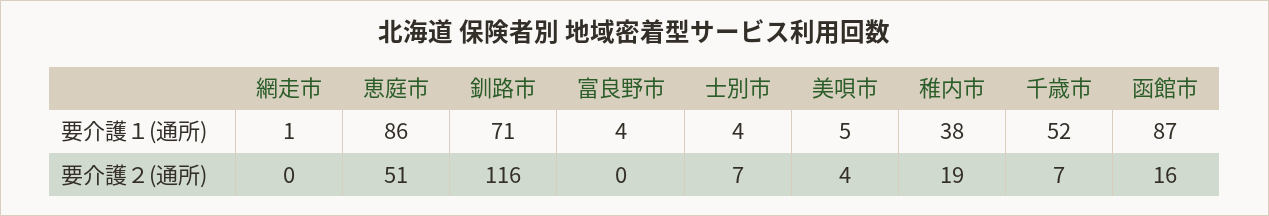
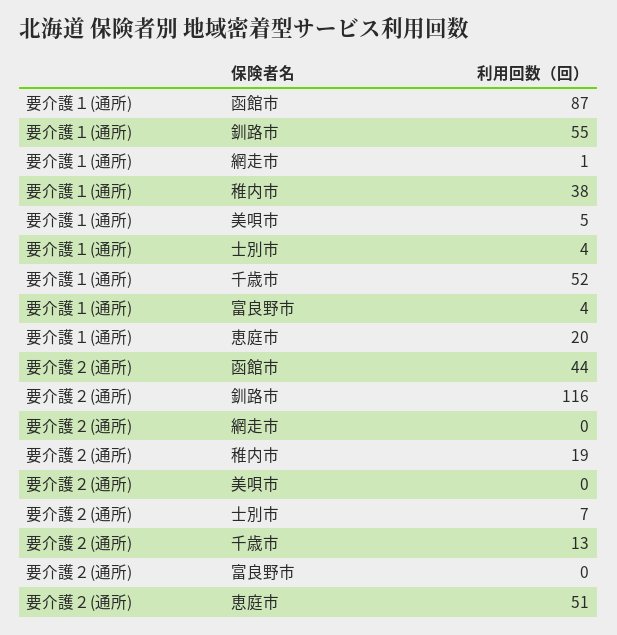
  {
    "網走市": {
      "要介護１(通所)": 1,
      "要介護２(通所)": 0
    },
    "恵庭市": {
-     "要介護１(通所)": 86,
+     "要介護１(通所)": 20,
      "要介護２(通所)": 51
    },
    "釧路市": {
-     "要介護１(通所)": 71,
+     "要介護１(通所)": 55,
      "要介護２(通所)": 116
    },
    "富良野市": {
      "要介護１(通所)": 4,
      "要介護２(通所)": 0
    },
    "士別市": {
      "要介護１(通所)": 4,
      "要介護２(通所)": 7
    },
    "美唄市": {
      "要介護１(通所)": 5,
-     "要介護２(通所)": 4
+     "要介護２(通所)": 0
    },
    "稚内市": {
      "要介護１(通所)": 38,
      "要介護２(通所)": 19
    },
    "千歳市": {
      "要介護１(通所)": 52,
-     "要介護２(通所)": 7
+     "要介護２(通所)": 13
    },
    "函館市": {
      "要介護１(通所)": 87,
-     "要介護２(通所)": 16
+     "要介護２(通所)": 44
    }
  }

